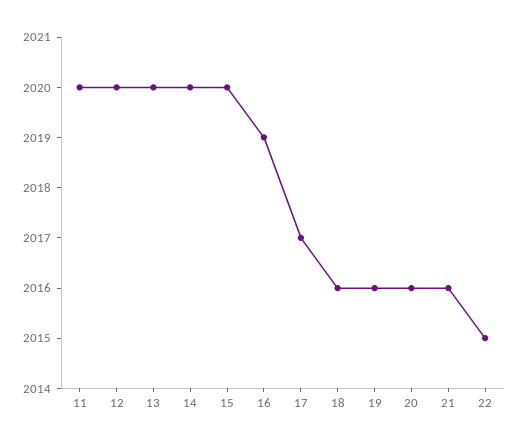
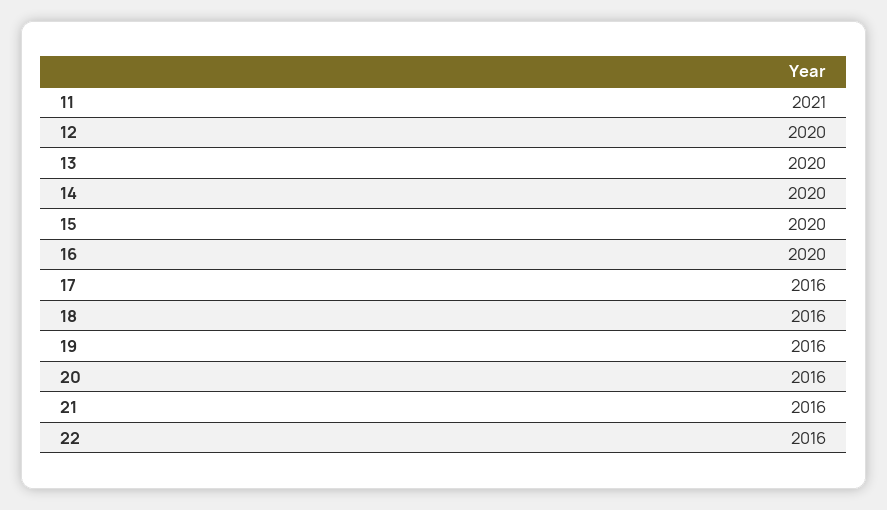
  {
-   "11": 2020,
+   "11": 2021,
    "12": 2020,
    "13": 2020,
    "14": 2020,
    "15": 2020,
-   "16": 2019,
+   "16": 2020,
-   "17": 2017,
+   "17": 2016,
    "18": 2016,
    "19": 2016,
    "20": 2016,
    "21": 2016,
-   "22": 2015
+   "22": 2016
  }

